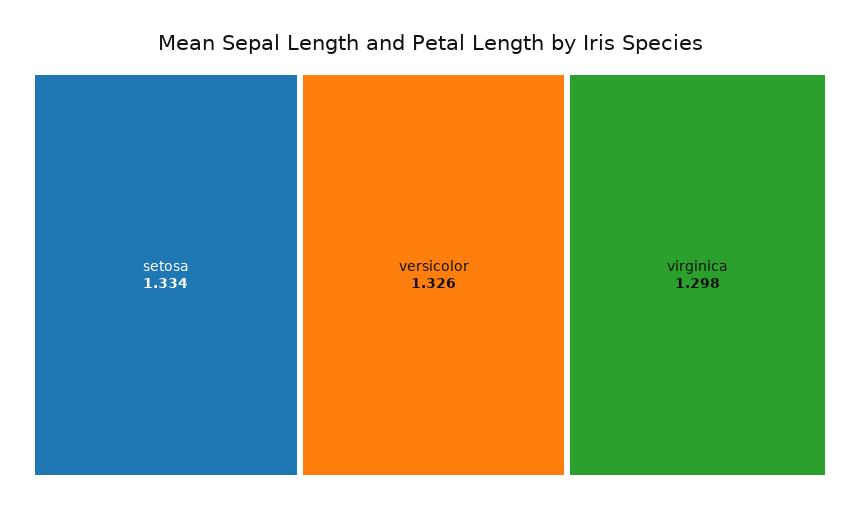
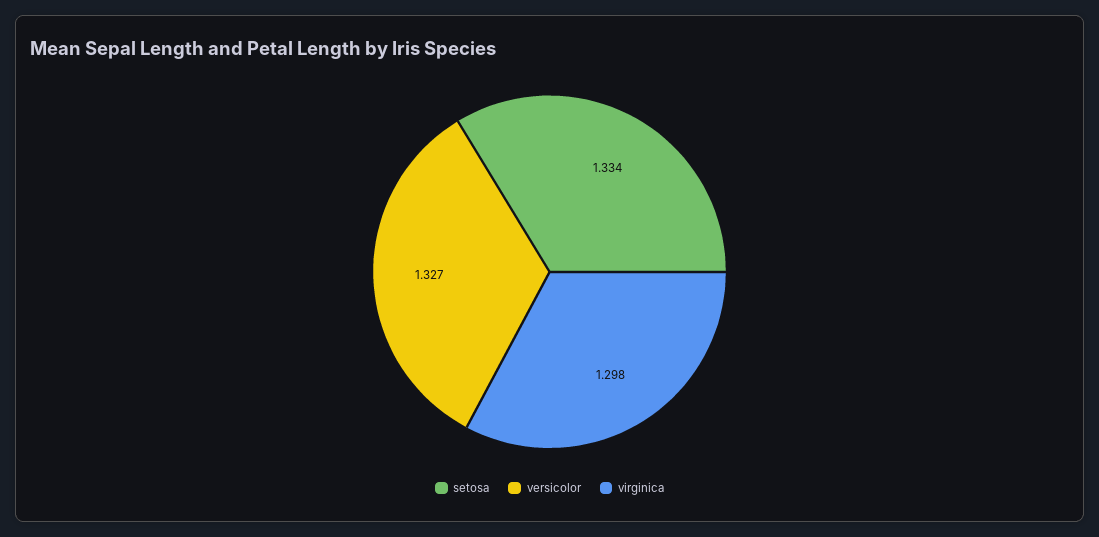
  {
    "setosa": 1.334,
-   "versicolor": 1.326,
+   "versicolor": 1.327,
    "virginica": 1.298
  }

